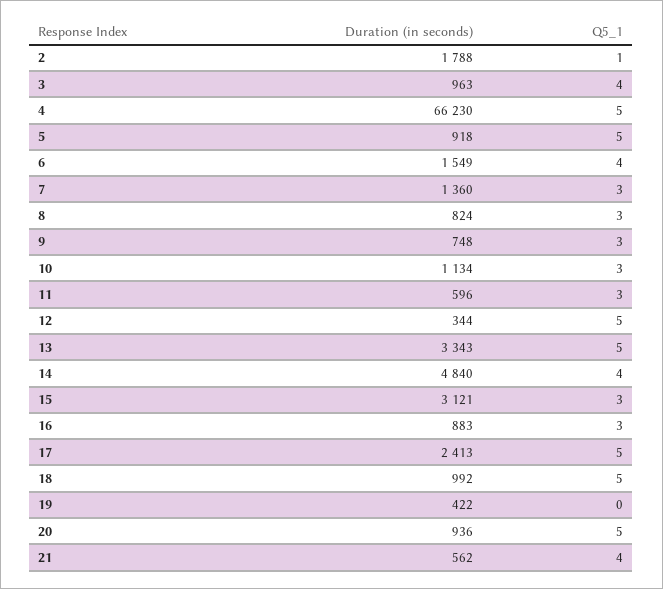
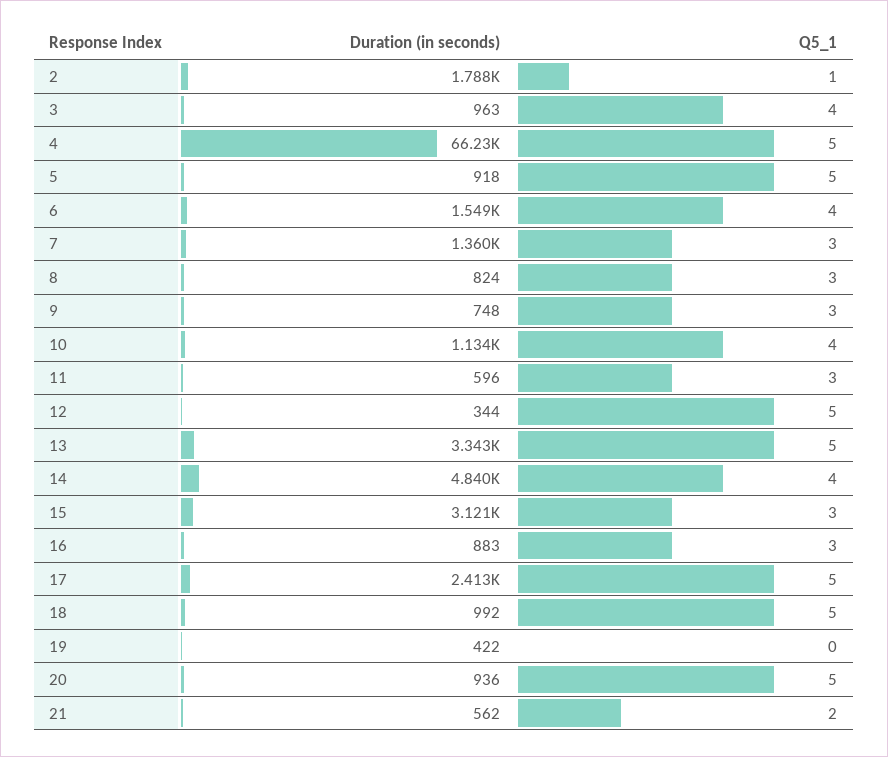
  {
    "Duration (in seconds)": {
      "2": 1788,
      "3": 963,
      "4": 66230,
      "5": 918,
      "6": 1549,
      "7": 1360,
      "8": 824,
      "9": 748,
      "10": 1134,
      "11": 596,
      "12": 344,
      "13": 3343,
      "14": 4840,
      "15": 3121,
      "16": 883,
      "17": 2413,
      "18": 992,
      "19": 422,
      "20": 936,
      "21": 562
    },
    "Q5_1": {
      "2": 1,
      "3": 4,
      "4": 5,
      "5": 5,
      "6": 4,
      "7": 3,
      "8": 3,
      "9": 3,
-     "10": 3,
+     "10": 4,
      "11": 3,
      "12": 5,
      "13": 5,
      "14": 4,
      "15": 3,
      "16": 3,
      "17": 5,
      "18": 5,
      "19": 0,
      "20": 5,
-     "21": 4
+     "21": 2
    }
  }

